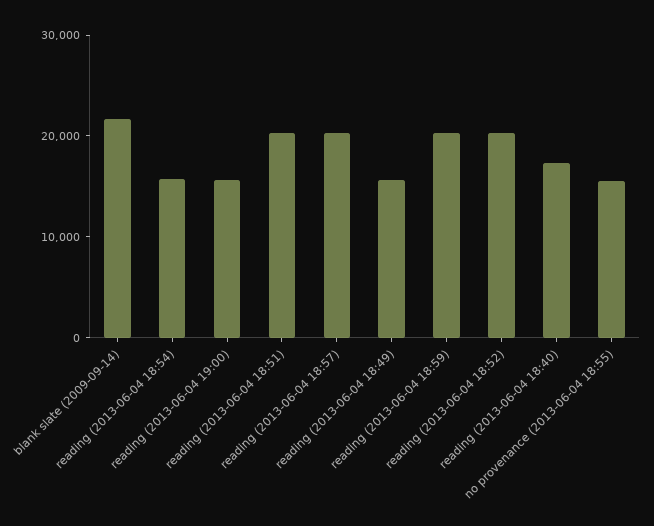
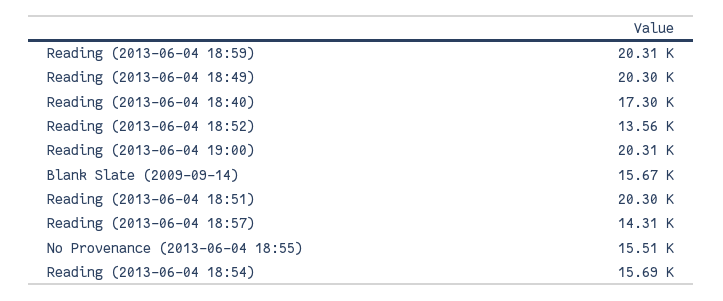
  {
-   "blank slate (2009-09-14)": 22000,
+   "blank slate (2009-09-14)": 15670,
    "reading (2013-06-04 18:54)": 15690,
-   "reading (2013-06-04 19:00)": 16000,
+   "reading (2013-06-04 19:00)": 20310,
    "reading (2013-06-04 18:51)": 20300,
-   "reading (2013-06-04 18:57)": 20000,
+   "reading (2013-06-04 18:57)": 14310,
-   "reading (2013-06-04 18:49)": 16000,
+   "reading (2013-06-04 18:49)": 20300,
    "reading (2013-06-04 18:59)": 20310,
-   "reading (2013-06-04 18:52)": 20000,
+   "reading (2013-06-04 18:52)": 13560,
    "reading (2013-06-04 18:40)": 17300,
    "no provenance (2013-06-04 18:55)": 15510
  }

